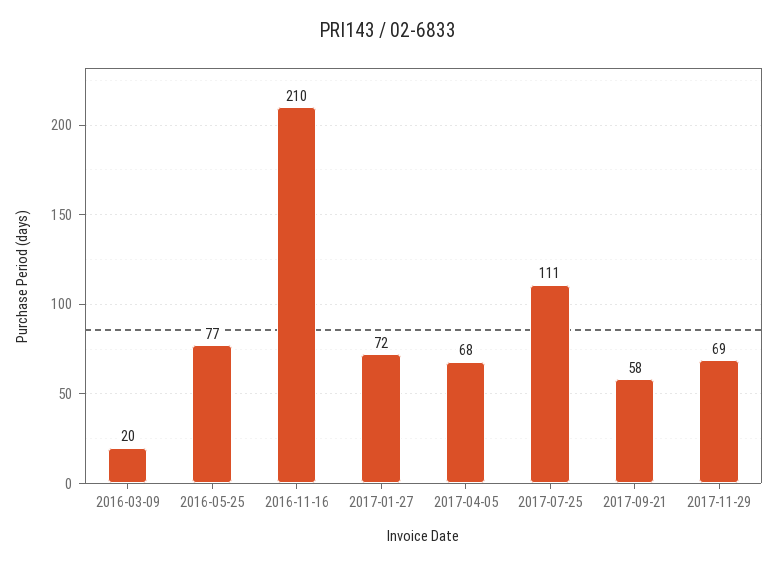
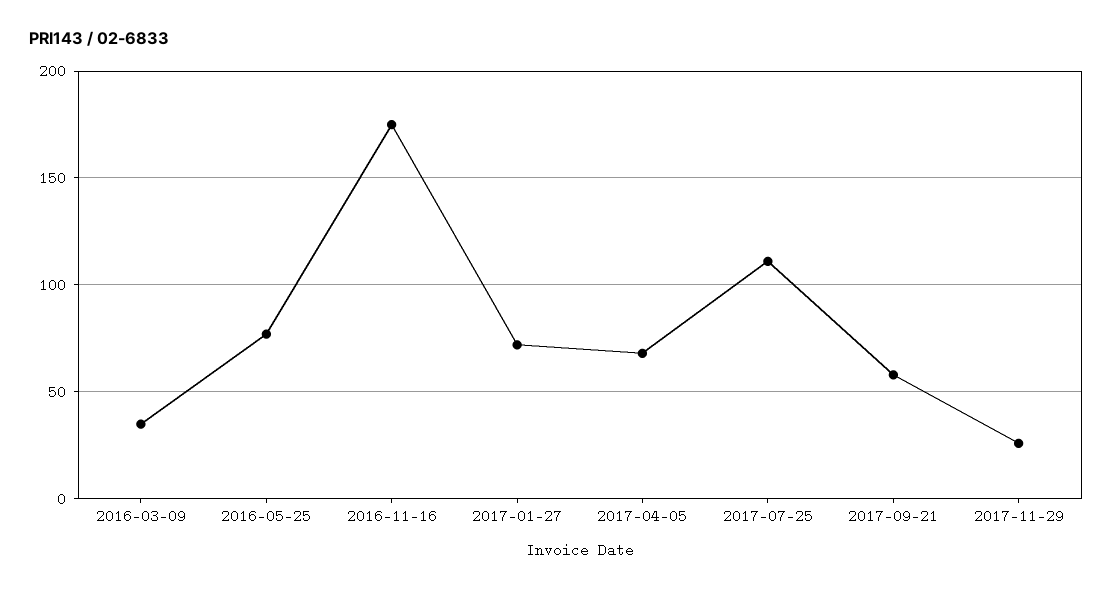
  {
-   "2016-03-09": 20,
+   "2016-03-09": 35,
    "2016-05-25": 77,
-   "2016-11-16": 210,
+   "2016-11-16": 175,
    "2017-01-27": 72,
    "2017-04-05": 68,
    "2017-07-25": 111,
    "2017-09-21": 58,
-   "2017-11-29": 69
+   "2017-11-29": 25
  }

